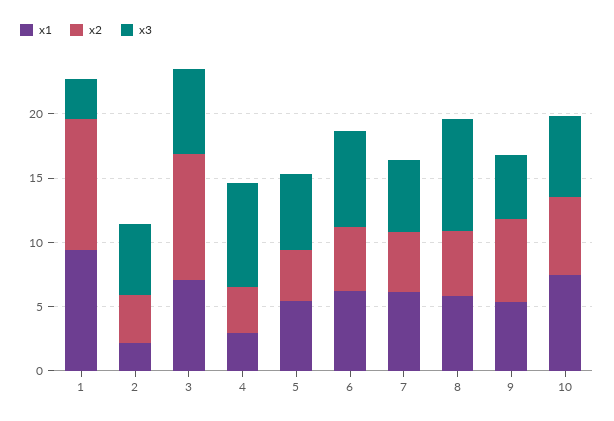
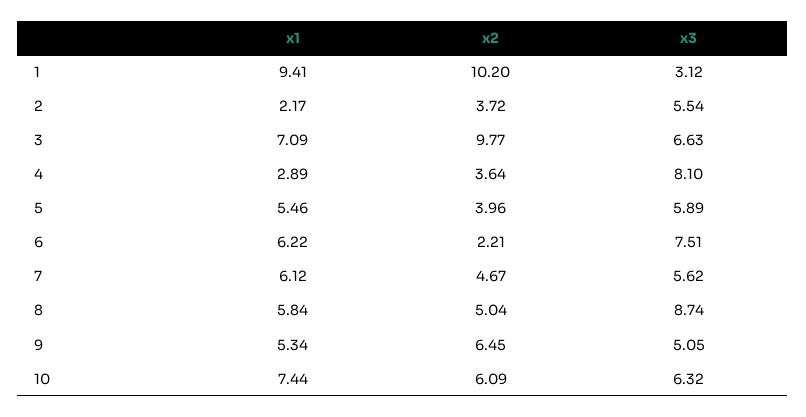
  {
    "x1": {
      "1": 9.41,
      "2": 2.17,
      "3": 7.09,
      "4": 2.89,
      "5": 5.46,
      "6": 6.22,
      "7": 6.12,
      "8": 5.84,
      "9": 5.34,
      "10": 7.44
    },
    "x2": {
      "1": 10.2,
      "2": 3.72,
      "3": 9.77,
      "4": 3.64,
      "5": 3.96,
-     "6": 5,
+     "6": 2.21,
      "7": 4.67,
      "8": 5.04,
      "9": 6.45,
      "10": 6.09
    },
    "x3": {
      "1": 3.12,
      "2": 5.54,
      "3": 6.63,
      "4": 8.1,
      "5": 5.89,
      "6": 7.51,
      "7": 5.62,
      "8": 8.74,
      "9": 5.05,
      "10": 6.32
    }
  }

